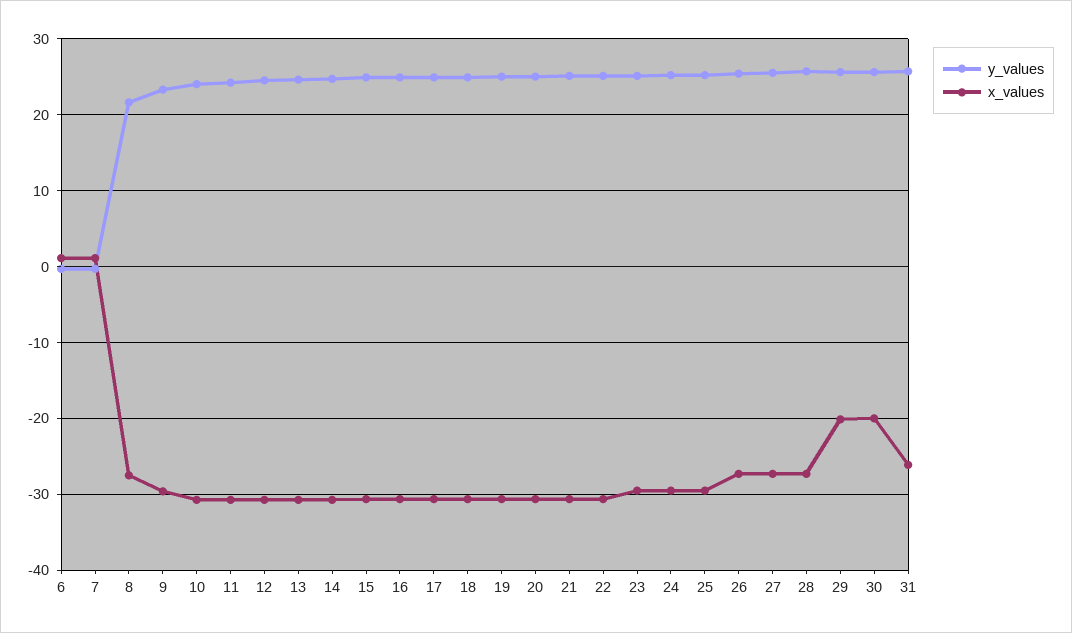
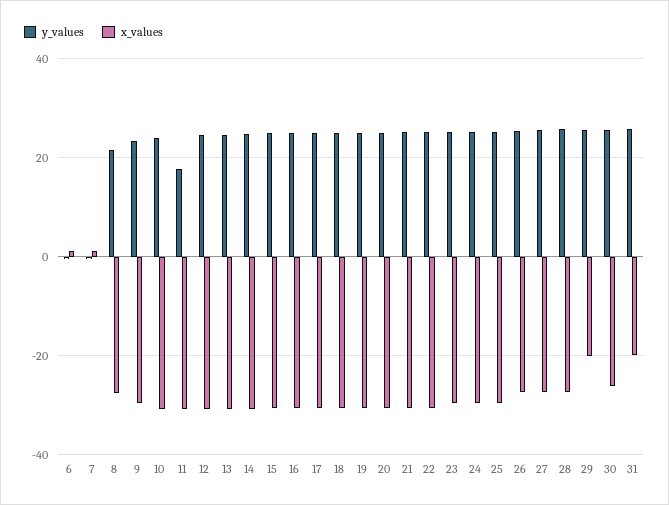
  {
    "y_values": {
      "6": 0,
      "7": 0,
      "8": 22,
      "9": 23,
      "10": 24,
-     "11": 24,
+     "11": 18,
      "12": 25,
      "13": 25,
      "14": 25,
      "15": 25,
      "16": 25,
      "17": 25,
      "18": 25,
      "19": 25,
      "20": 25,
      "21": 25,
      "22": 25,
      "23": 25,
      "24": 25,
      "25": 25,
      "26": 25,
      "27": 26,
      "28": 26,
      "29": 26,
      "30": 26,
      "31": 26
    },
    "x_values": {
      "6": 1,
      "7": 1,
      "8": -28,
      "9": -30,
      "10": -31,
      "11": -31,
      "12": -31,
      "13": -31,
      "14": -31,
      "15": -31,
      "16": -31,
      "17": -31,
      "18": -31,
      "19": -31,
      "20": -31,
      "21": -31,
      "22": -31,
      "23": -30,
      "24": -30,
      "25": -30,
      "26": -27,
      "27": -27,
      "28": -27,
      "29": -20,
-     "30": -20,
+     "30": -26,
-     "31": -26
+     "31": -20
    }
  }

